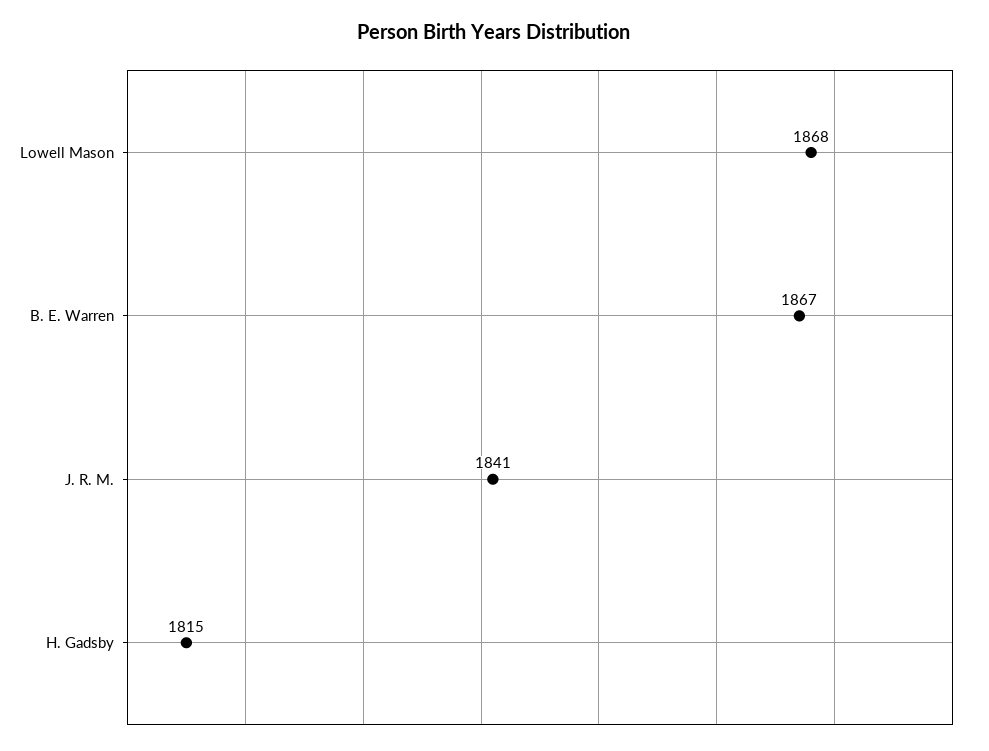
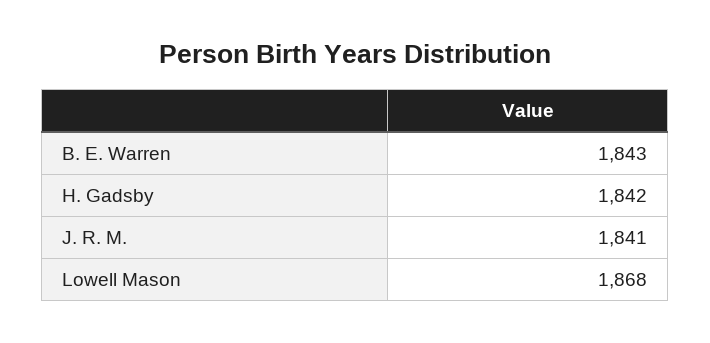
  {
    "Lowell Mason": 1868,
-   "B. E. Warren": 1867,
+   "B. E. Warren": 1843,
    "J. R. M.": 1841,
-   "H. Gadsby": 1815
+   "H. Gadsby": 1842
  }

